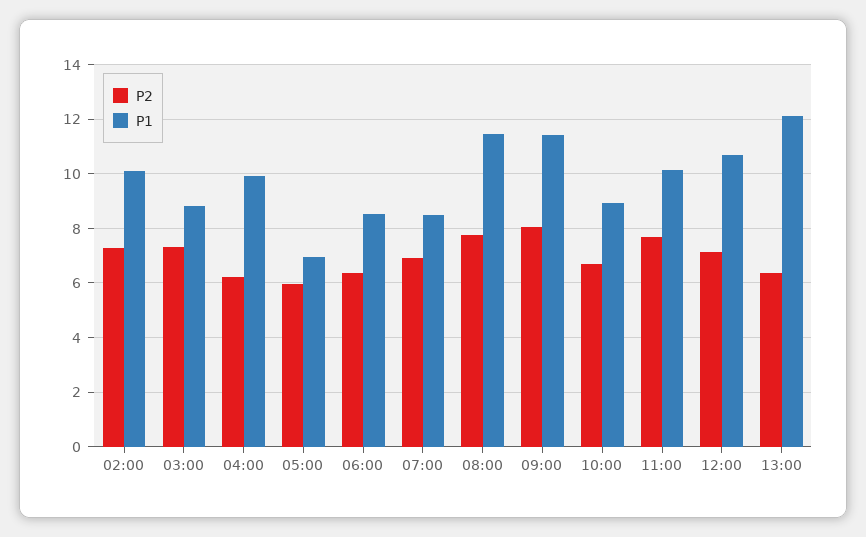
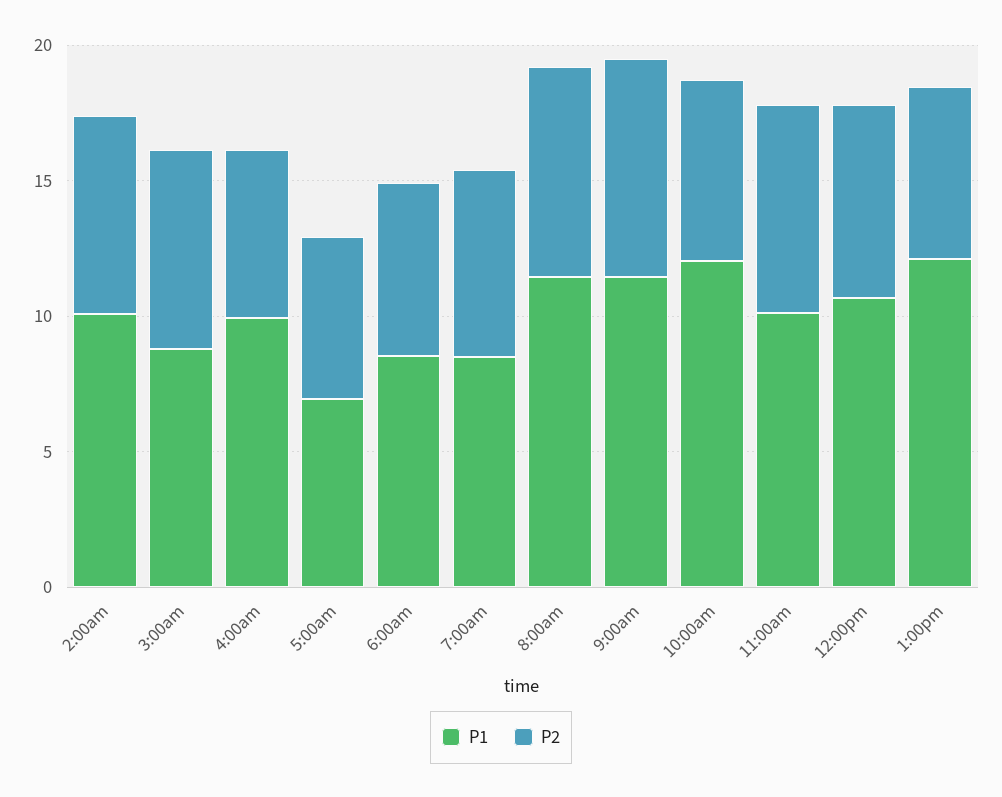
  {
    "P2": {
      "02:00": 7.25,
      "03:00": 7.25,
      "04:00": 6.25,
      "05:00": 6,
      "06:00": 6.5,
      "07:00": 7,
      "08:00": 7.75,
      "09:00": 8,
      "10:00": 6.75,
      "11:00": 7.75,
      "12:00": 7.25,
      "13:00": 6.25
    },
    "P1": {
      "02:00": 10,
      "03:00": 8.75,
      "04:00": 10,
      "05:00": 7,
      "06:00": 8.5,
      "07:00": 8.5,
      "08:00": 11.5,
      "09:00": 11.5,
-     "10:00": 9,
+     "10:00": 12,
      "11:00": 10.25,
      "12:00": 10.75,
      "13:00": 12
    }
  }

